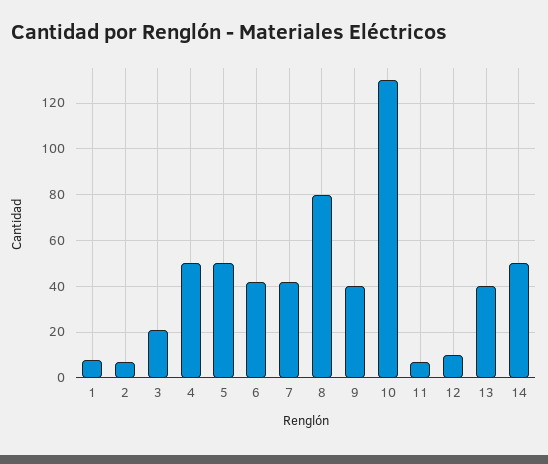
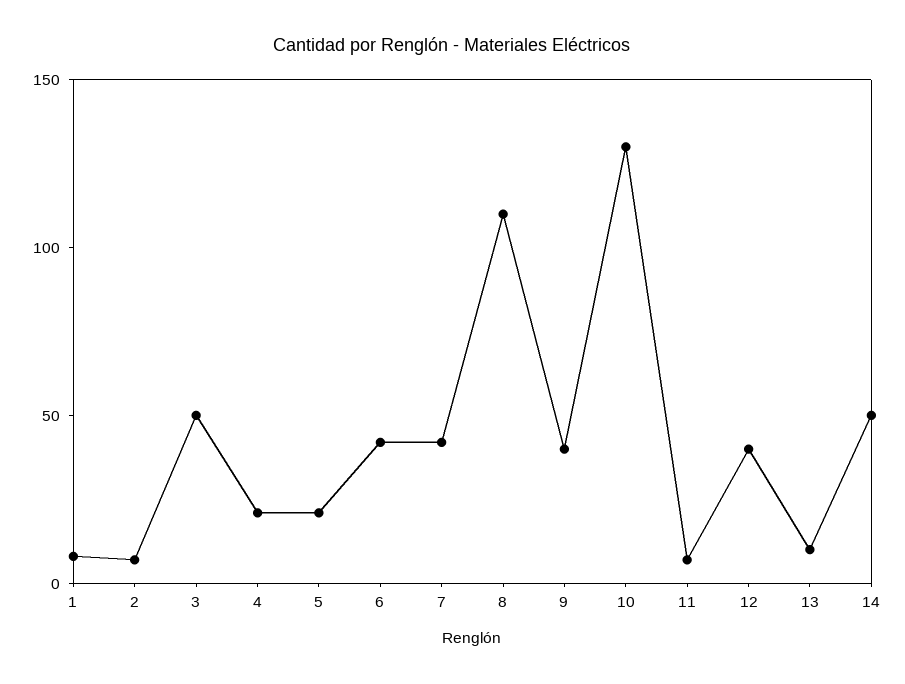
  {
    "1": 10,
    "2": 5,
-   "3": 20,
+   "3": 50,
-   "4": 50,
+   "4": 20,
-   "5": 50,
+   "5": 20,
    "6": 40,
    "7": 40,
-   "8": 80,
+   "8": 110,
    "9": 40,
    "10": 130,
    "11": 5,
-   "12": 10,
+   "12": 40,
-   "13": 40,
+   "13": 10,
    "14": 50
  }

